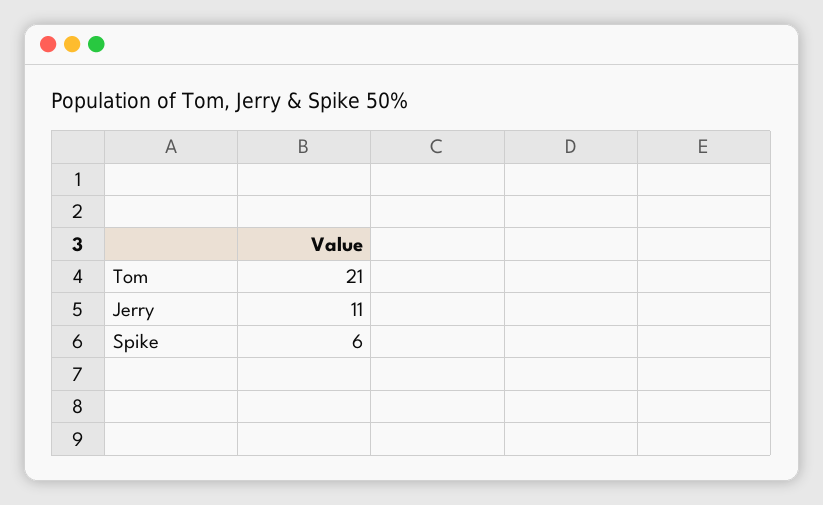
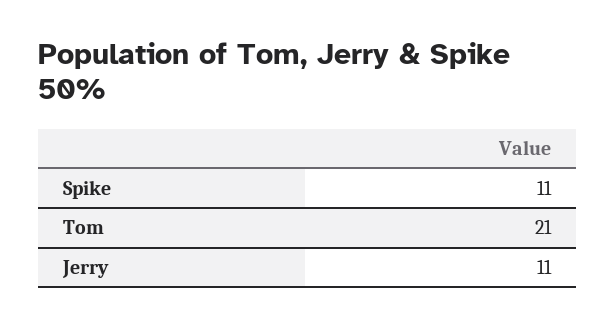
  {
    "Tom": 21,
    "Jerry": 11,
-   "Spike": 6
+   "Spike": 11
  }

